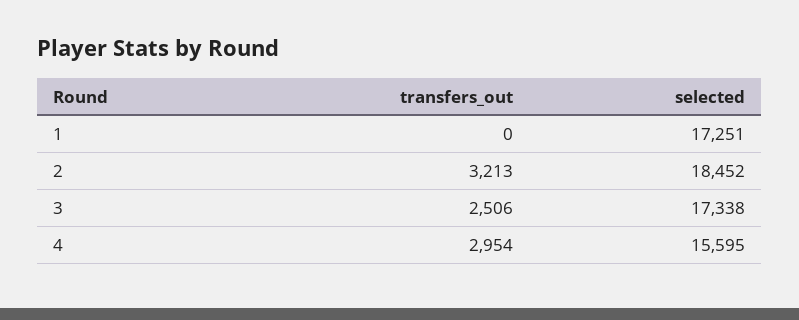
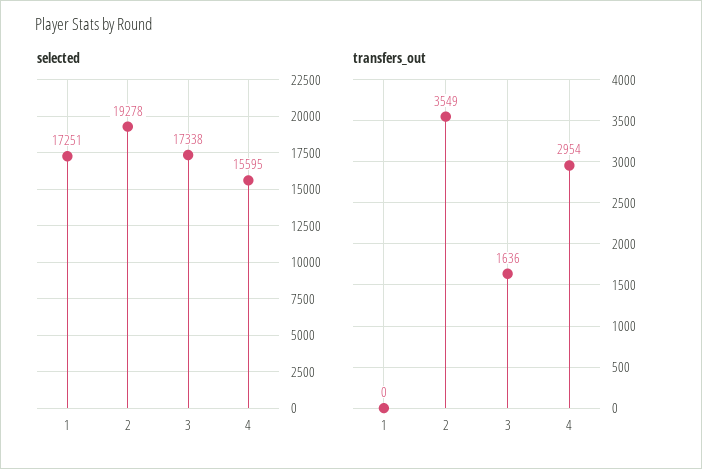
  {
    "transfers_out": {
      "1": 0,
-     "2": 3213,
+     "2": 3549,
-     "3": 2506,
+     "3": 1636,
      "4": 2954
    },
    "selected": {
      "1": 17251,
-     "2": 18452,
+     "2": 19278,
      "3": 17338,
      "4": 15595
    }
  }

